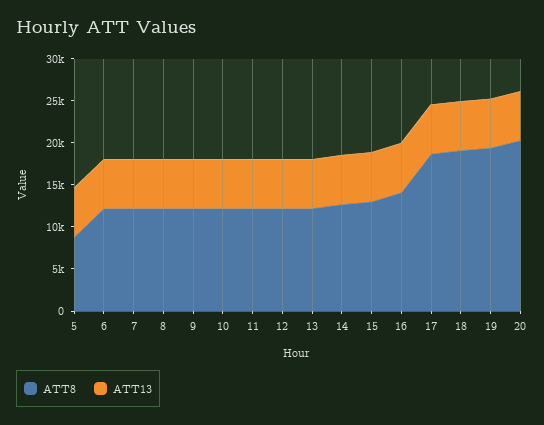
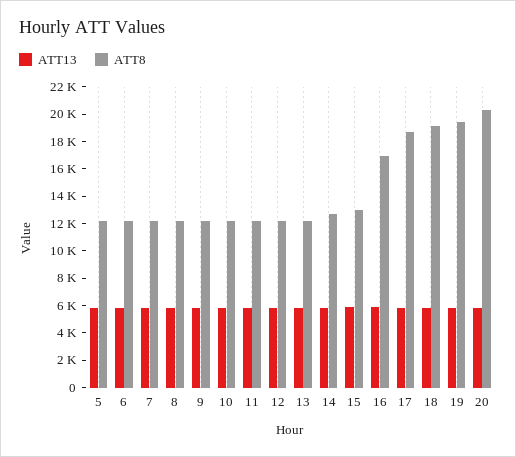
  {
    "ATT8": {
-     "5": 9000,
+     "5": 12000,
      "6": 12000,
      "7": 12000,
      "8": 12000,
      "9": 12000,
      "10": 12000,
      "11": 12000,
      "12": 12000,
      "13": 12000,
      "14": 13000,
      "15": 13000,
-     "16": 14000,
+     "16": 17000,
      "17": 19000,
      "18": 19000,
      "19": 19000,
      "20": 20000
    },
    "ATT13": {
      "5": 6000,
      "6": 6000,
      "7": 6000,
      "8": 6000,
      "9": 6000,
      "10": 6000,
      "11": 6000,
      "12": 6000,
      "13": 6000,
      "14": 6000,
      "15": 6000,
      "16": 6000,
      "17": 6000,
      "18": 6000,
      "19": 6000,
      "20": 6000
    }
  }

